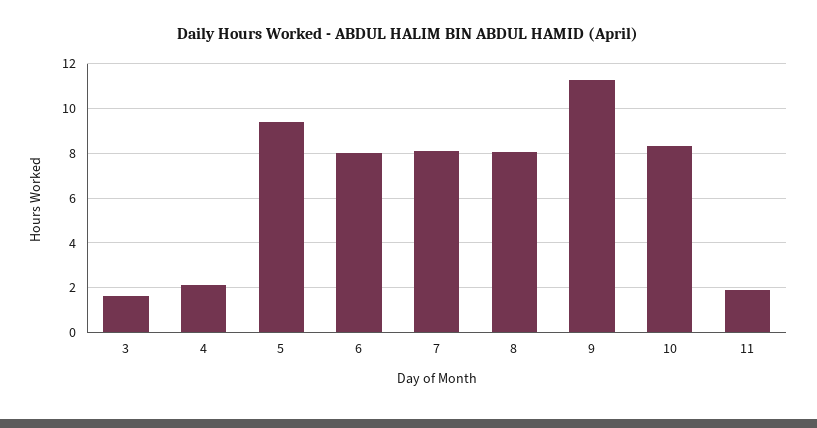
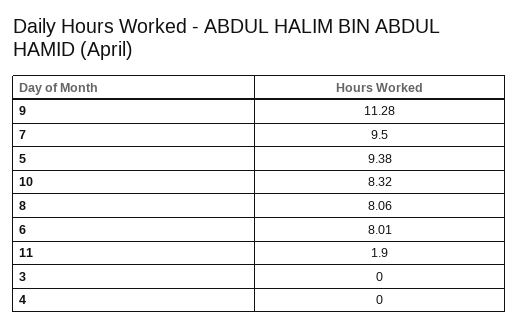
  {
-   "3": 1.5,
+   "3": 0,
-   "4": 2,
+   "4": 0,
    "5": 9.38,
    "6": 8.01,
-   "7": 8,
+   "7": 9.5,
    "8": 8.06,
    "9": 11.28,
    "10": 8.32,
    "11": 1.9
  }

